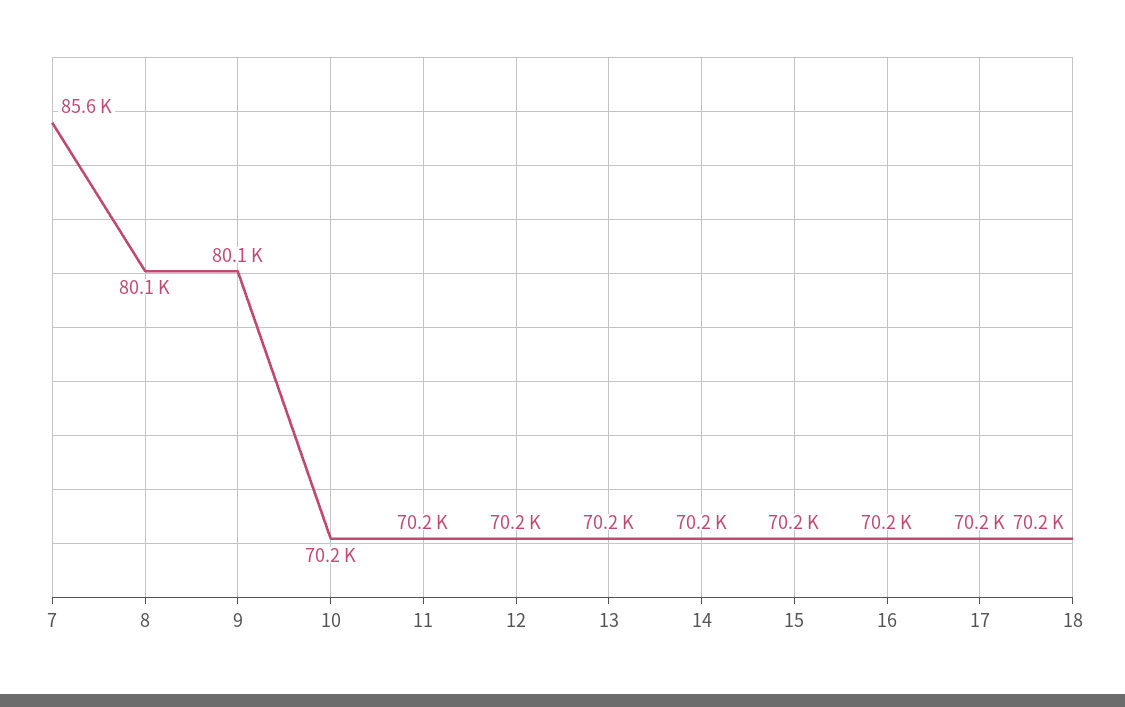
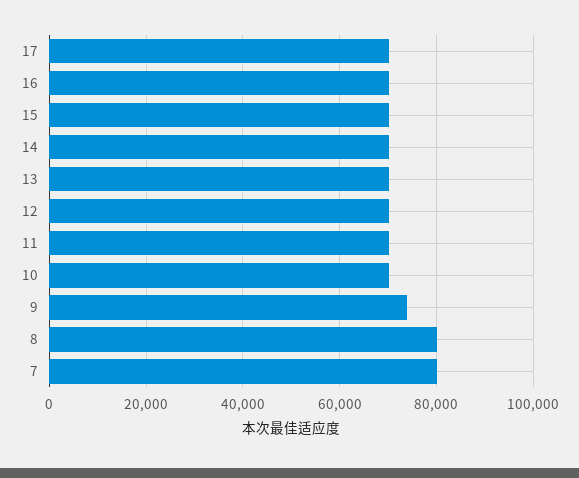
  {
-   "7": 85600,
+   "7": 80000,
    "8": 80100,
-   "9": 80100,
+   "9": 74000,
    "10": 70200,
    "11": 70200,
    "12": 70200,
    "13": 70200,
    "14": 70200,
    "15": 70200,
    "16": 70200,
-   "17": 70200,
+   "17": 70200
-   "18": 70200
  }

